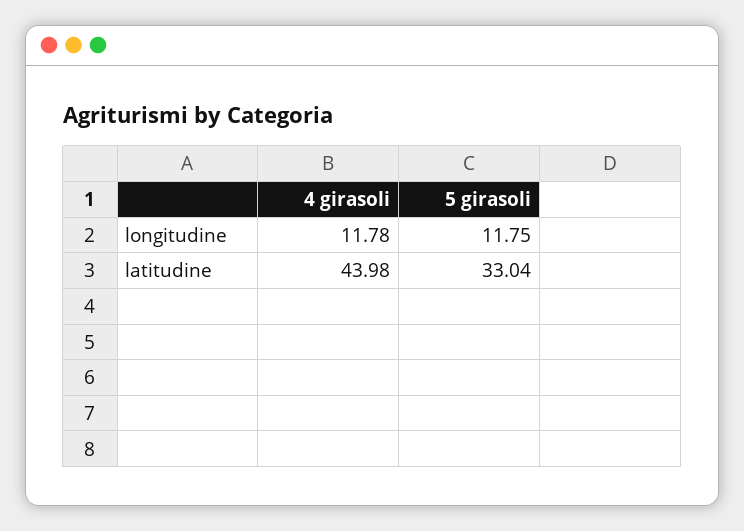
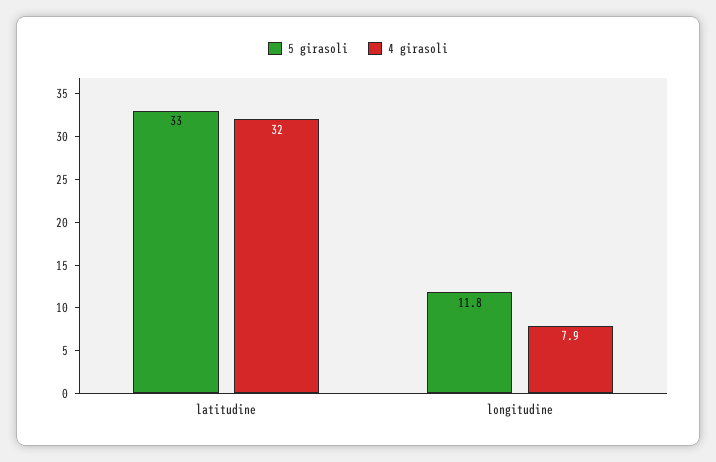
  {
    "4 girasoli": {
-     "longitudine": 11.78,
+     "longitudine": 7.9,
-     "latitudine": 43.98
+     "latitudine": 32
    },
    "5 girasoli": {
      "longitudine": 11.75,
      "latitudine": 33.04
    }
  }

